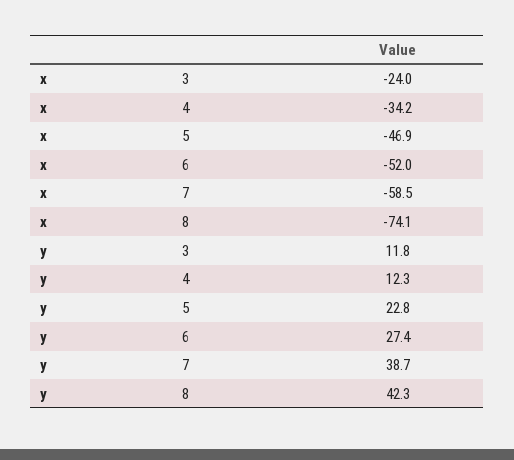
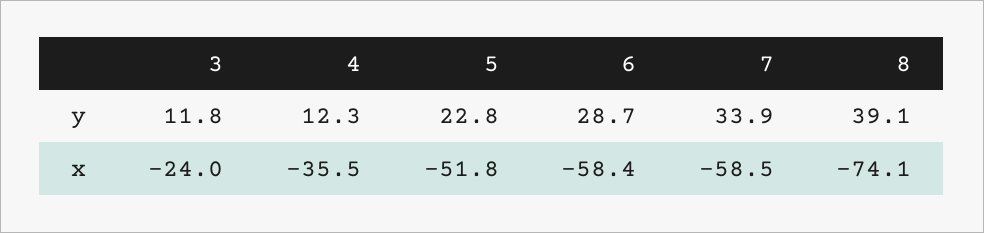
  {
    "x": {
      "3": -24,
-     "4": -34.2,
+     "4": -35.5,
-     "5": -46.9,
+     "5": -51.8,
-     "6": -52,
+     "6": -58.4,
      "7": -58.5,
      "8": -74.1
    },
    "y": {
      "3": 11.8,
      "4": 12.3,
      "5": 22.8,
-     "6": 27.4,
+     "6": 28.7,
-     "7": 38.7,
+     "7": 33.9,
-     "8": 42.3
+     "8": 39.1
    }
  }

